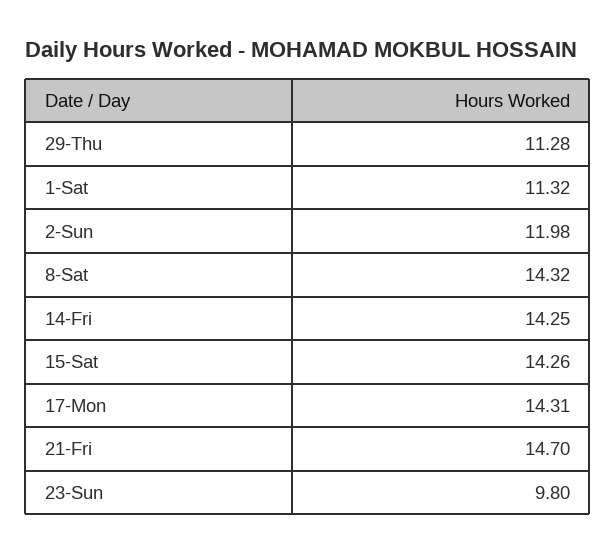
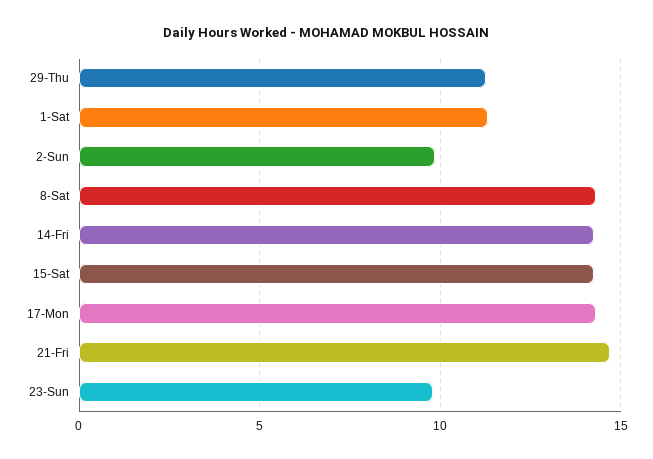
  {
    "29-Thu": 11.28,
    "1-Sat": 11.32,
-   "2-Sun": 11.98,
+   "2-Sun": 10,
    "8-Sat": 14.32,
    "14-Fri": 14.25,
    "15-Sat": 14.26,
    "17-Mon": 14.31,
    "21-Fri": 14.7,
    "23-Sun": 9.8
  }

